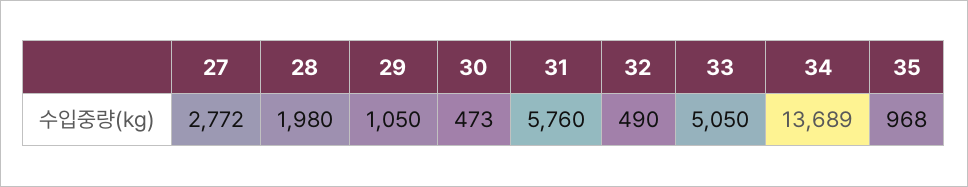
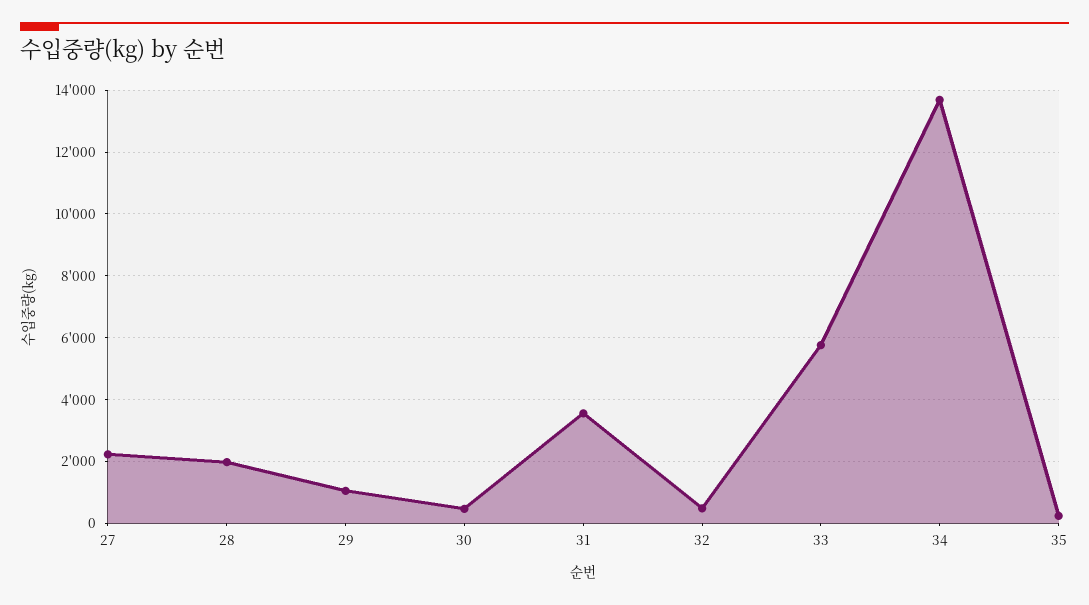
  {
-   "27": 2772,
+   "27": 2200,
    "28": 1980,
    "29": 1050,
    "30": 473,
-   "31": 5760,
+   "31": 3600,
    "32": 490,
-   "33": 5050,
+   "33": 5800,
    "34": 13689,
-   "35": 968
+   "35": 200
  }

